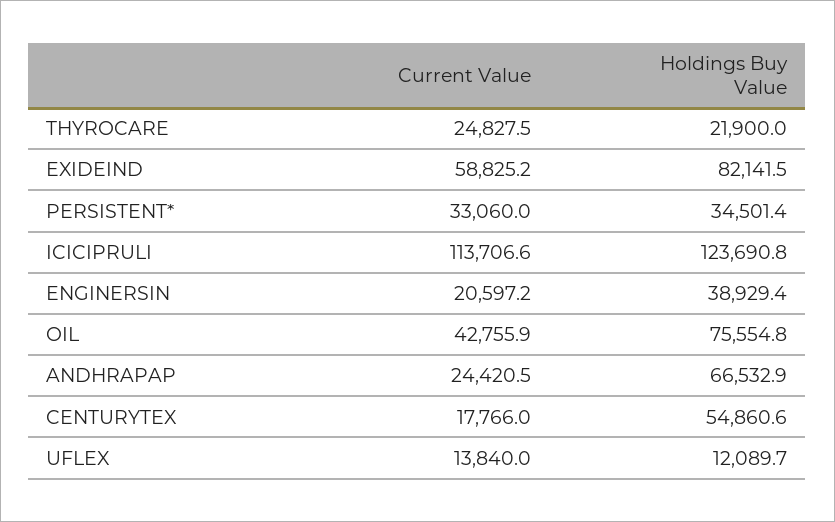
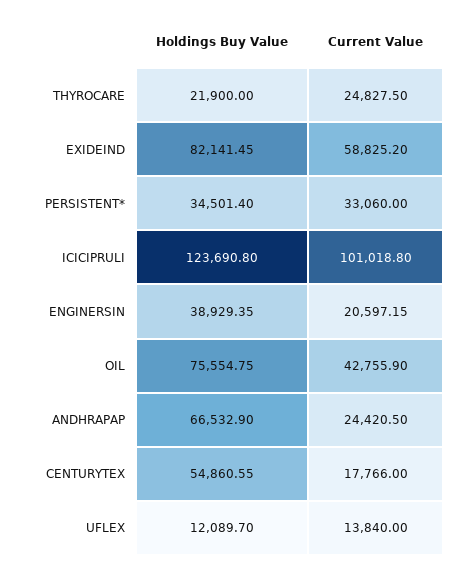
  {
    "Current Value": {
      "THYROCARE": 24827.5,
      "EXIDEIND": 58825.2,
      "PERSISTENT*": 33060,
-     "ICICIPRULI": 113706.6,
+     "ICICIPRULI": 101018.8,
      "ENGINERSIN": 20597.15,
      "OIL": 42755.9,
      "ANDHRAPAP": 24420.5,
      "CENTURYTEX": 17766,
      "UFLEX": 13840
    },
    "Holdings Buy Value": {
      "THYROCARE": 21900,
      "EXIDEIND": 82141.45,
      "PERSISTENT*": 34501.4,
      "ICICIPRULI": 123690.8,
      "ENGINERSIN": 38929.35,
      "OIL": 75554.75,
      "ANDHRAPAP": 66532.9,
      "CENTURYTEX": 54860.55,
      "UFLEX": 12089.7
    }
  }

